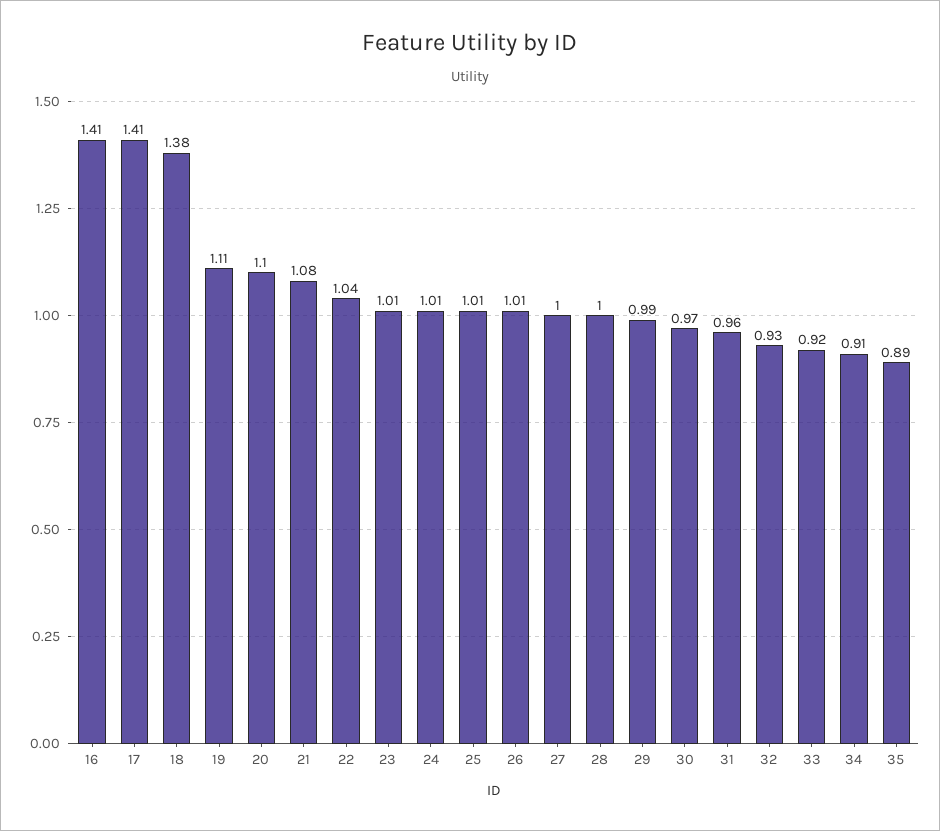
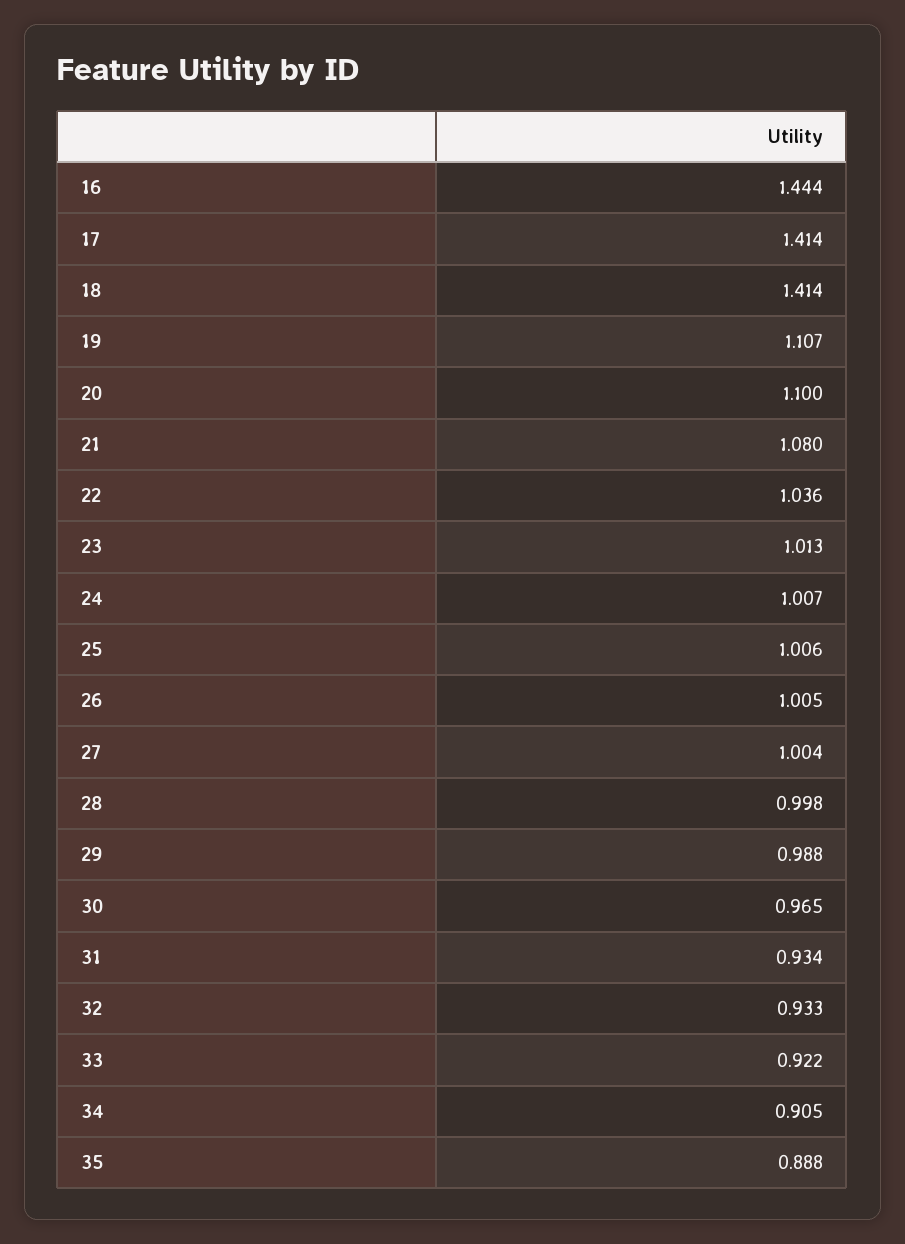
  {
-   "16": 1.41,
+   "16": 1.444,
    "17": 1.414,
-   "18": 1.38,
+   "18": 1.414,
    "19": 1.107,
    "20": 1.1,
    "21": 1.08,
    "22": 1.036,
    "23": 1.013,
    "24": 1.007,
    "25": 1.006,
    "26": 1.005,
    "27": 1.004,
    "28": 0.998,
    "29": 0.988,
    "30": 0.965,
-   "31": 0.96,
+   "31": 0.934,
    "32": 0.933,
    "33": 0.922,
    "34": 0.905,
    "35": 0.888
  }

